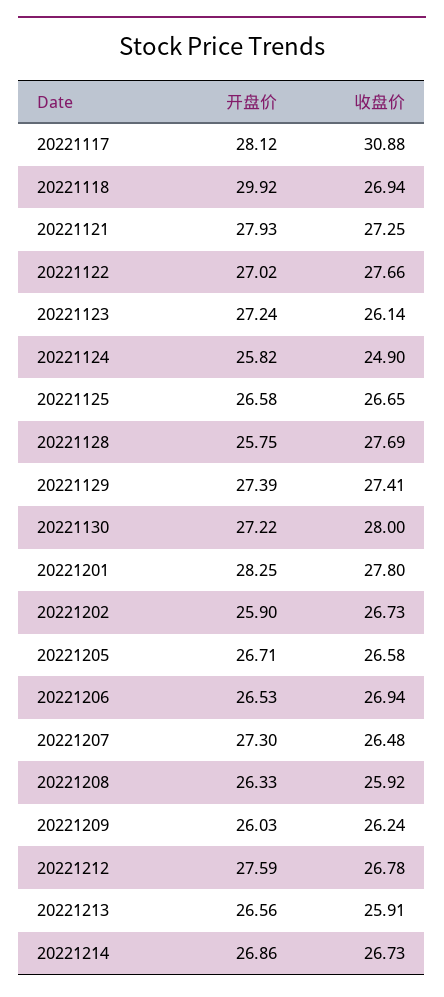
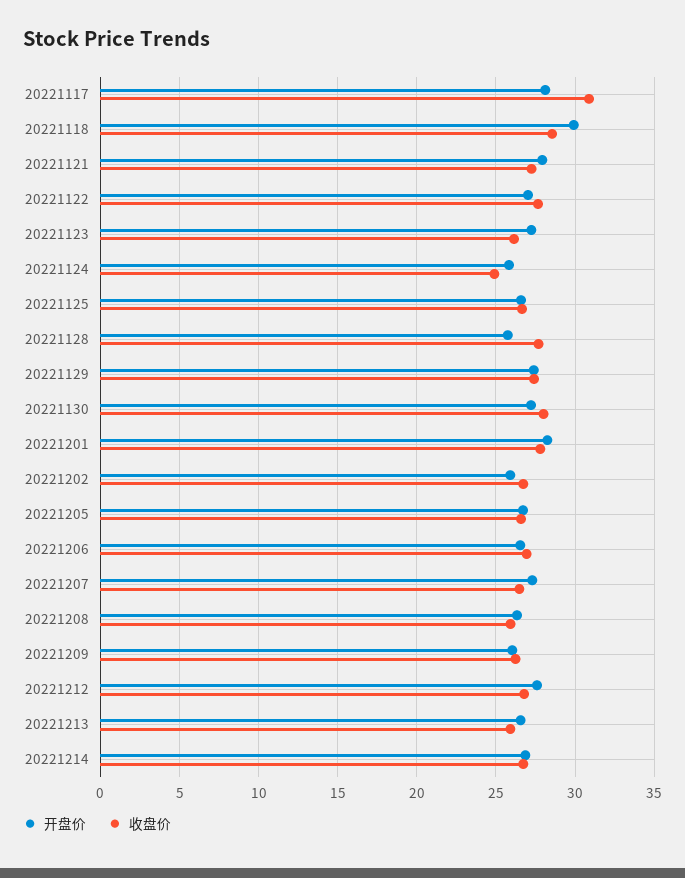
  {
    "开盘价": {
      "20221117": 28.12,
      "20221118": 29.92,
      "20221121": 27.93,
      "20221122": 27.02,
      "20221123": 27.24,
      "20221124": 25.82,
      "20221125": 26.58,
      "20221128": 25.75,
      "20221129": 27.39,
      "20221130": 27.22,
      "20221201": 28.25,
      "20221202": 25.9,
      "20221205": 26.71,
      "20221206": 26.53,
      "20221207": 27.3,
      "20221208": 26.33,
      "20221209": 26.03,
      "20221212": 27.59,
      "20221213": 26.56,
      "20221214": 26.86
    },
    "收盘价": {
      "20221117": 30.88,
-     "20221118": 26.94,
+     "20221118": 28.5,
      "20221121": 27.25,
      "20221122": 27.66,
      "20221123": 26.14,
      "20221124": 24.9,
      "20221125": 26.65,
      "20221128": 27.69,
      "20221129": 27.41,
      "20221130": 28,
      "20221201": 27.8,
      "20221202": 26.73,
      "20221205": 26.58,
      "20221206": 26.94,
      "20221207": 26.48,
      "20221208": 25.92,
      "20221209": 26.24,
      "20221212": 26.78,
      "20221213": 25.91,
      "20221214": 26.73
    }
  }

